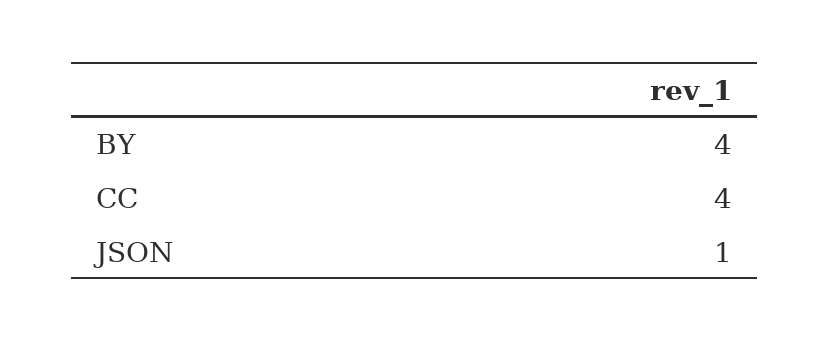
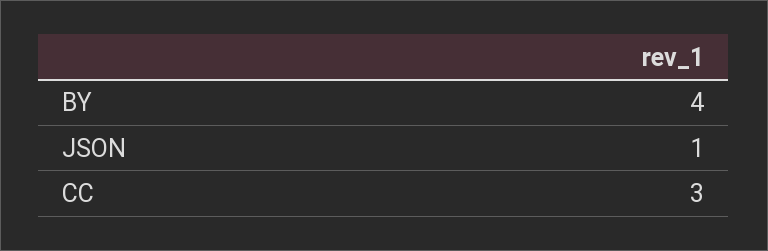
  {
    "BY": 4,
-   "CC": 4,
+   "CC": 3,
    "JSON": 1
  }

